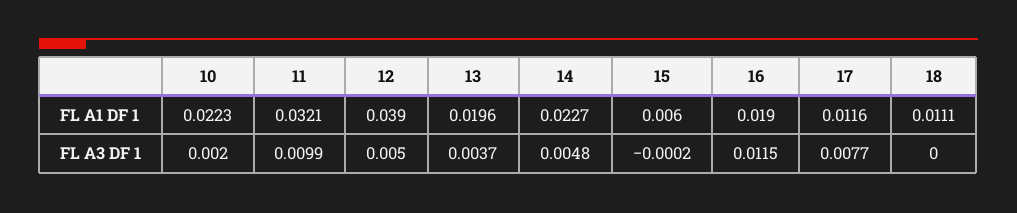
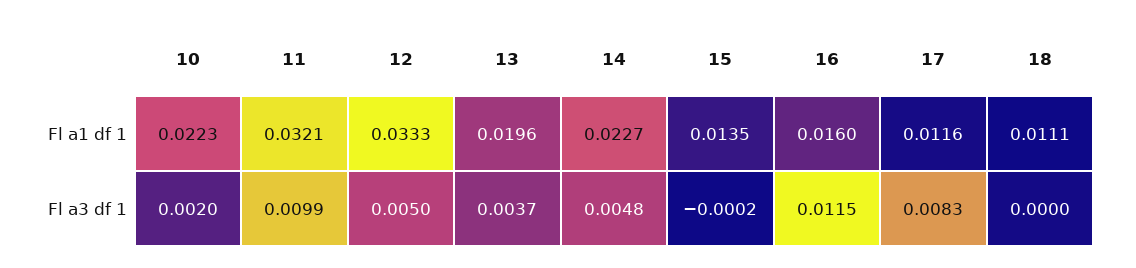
  {
    "10": {
      "FL A1 DF 1": 0.0223,
      "FL A3 DF 1": 0.002
    },
    "11": {
      "FL A1 DF 1": 0.0321,
      "FL A3 DF 1": 0.0099
    },
    "12": {
-     "FL A1 DF 1": 0.039,
+     "FL A1 DF 1": 0.0333,
      "FL A3 DF 1": 0.005
    },
    "13": {
      "FL A1 DF 1": 0.0196,
      "FL A3 DF 1": 0.0037
    },
    "14": {
      "FL A1 DF 1": 0.0227,
      "FL A3 DF 1": 0.0048
    },
    "15": {
-     "FL A1 DF 1": 0.006,
+     "FL A1 DF 1": 0.0135,
      "FL A3 DF 1": -0.0002
    },
    "16": {
-     "FL A1 DF 1": 0.019,
+     "FL A1 DF 1": 0.016,
      "FL A3 DF 1": 0.0115
    },
    "17": {
      "FL A1 DF 1": 0.0116,
-     "FL A3 DF 1": 0.0077
+     "FL A3 DF 1": 0.0083
    },
    "18": {
      "FL A1 DF 1": 0.0111,
      "FL A3 DF 1": 0
    }
  }

